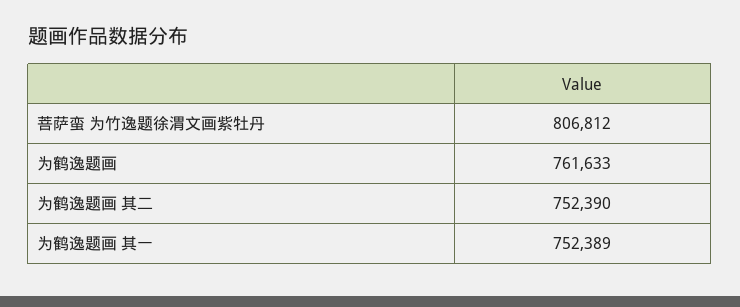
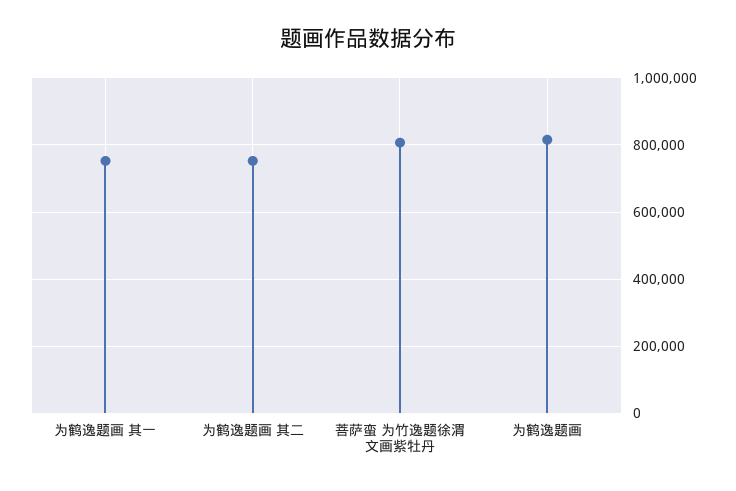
  {
    "菩萨蛮 为竹逸题徐渭文画紫牡丹": 806812,
-   "为鹤逸题画": 761633,
+   "为鹤逸题画": 820000,
    "为鹤逸题画 其二": 752390,
    "为鹤逸题画 其一": 752389
  }

